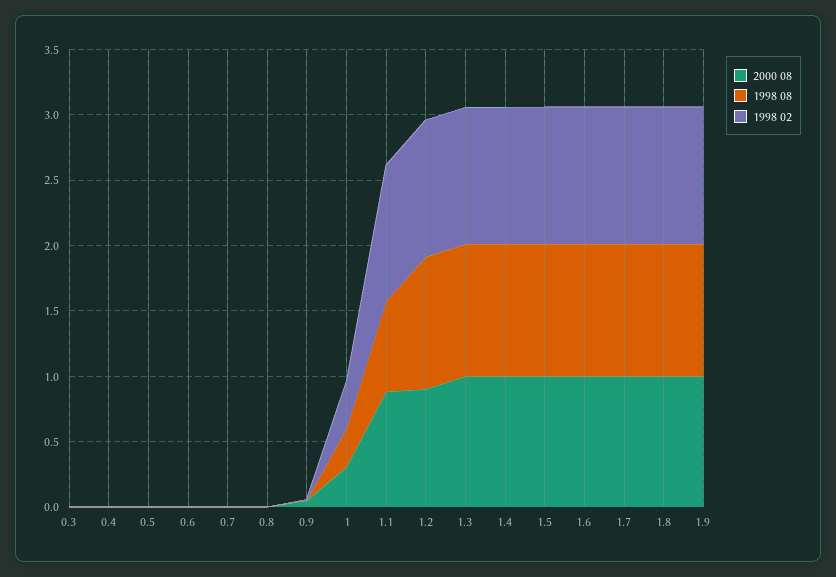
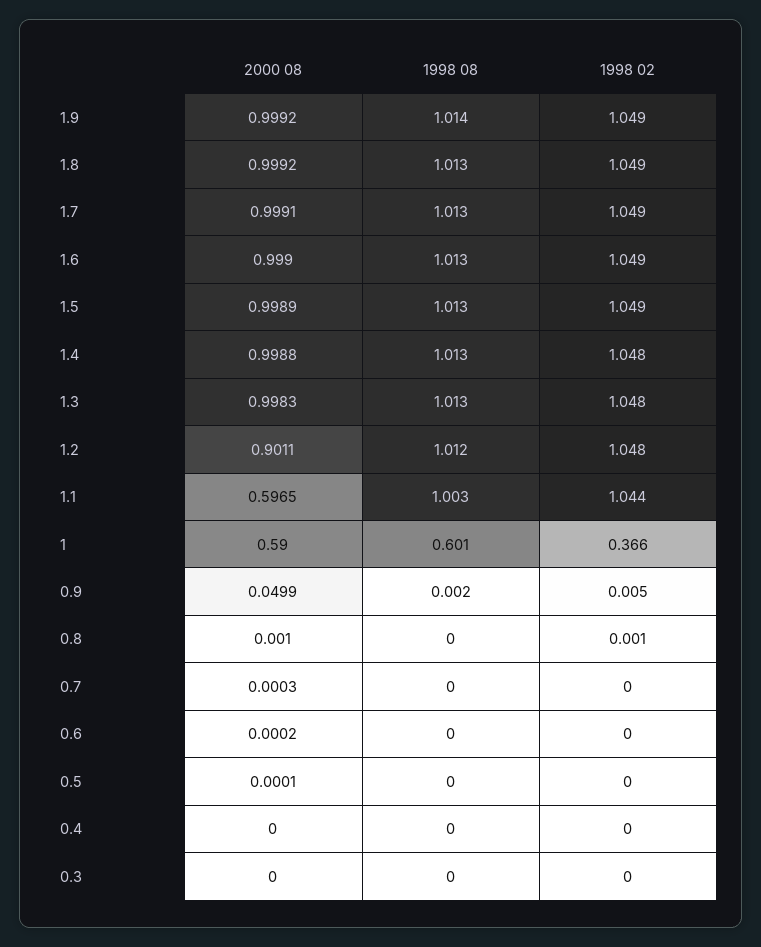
  {
    "2000 08": {
      "0.3": 0,
      "0.4": 0,
      "0.5": 0.0001,
      "0.6": 0.0002,
      "0.7": 0.0003,
      "0.8": 0.001,
      "0.9": 0.0499,
-     "1": 0.3,
+     "1": 0.59,
-     "1.1": 0.9,
+     "1.1": 0.5965,
      "1.2": 0.9011,
      "1.3": 0.9983,
      "1.4": 0.9988,
      "1.5": 0.9989,
      "1.6": 0.999,
      "1.7": 0.9991,
      "1.8": 0.9992,
      "1.9": 0.9992
    },
    "1998 08": {
      "0.3": 0,
      "0.4": 0,
      "0.5": 0,
      "0.6": 0,
      "0.7": 0,
      "0.8": 0,
      "0.9": 0.002,
-     "1": 0.3,
+     "1": 0.601,
-     "1.1": 0.7,
+     "1.1": 1.003,
      "1.2": 1.012,
      "1.3": 1.013,
      "1.4": 1.013,
      "1.5": 1.013,
      "1.6": 1.013,
      "1.7": 1.013,
      "1.8": 1.013,
      "1.9": 1.014
    },
    "1998 02": {
      "0.3": 0,
      "0.4": 0,
      "0.5": 0,
      "0.6": 0,
      "0.7": 0,
      "0.8": 0.001,
      "0.9": 0.005,
      "1": 0.366,
      "1.1": 1.044,
      "1.2": 1.048,
      "1.3": 1.048,
      "1.4": 1.048,
      "1.5": 1.049,
      "1.6": 1.049,
      "1.7": 1.049,
      "1.8": 1.049,
      "1.9": 1.049
    }
  }

